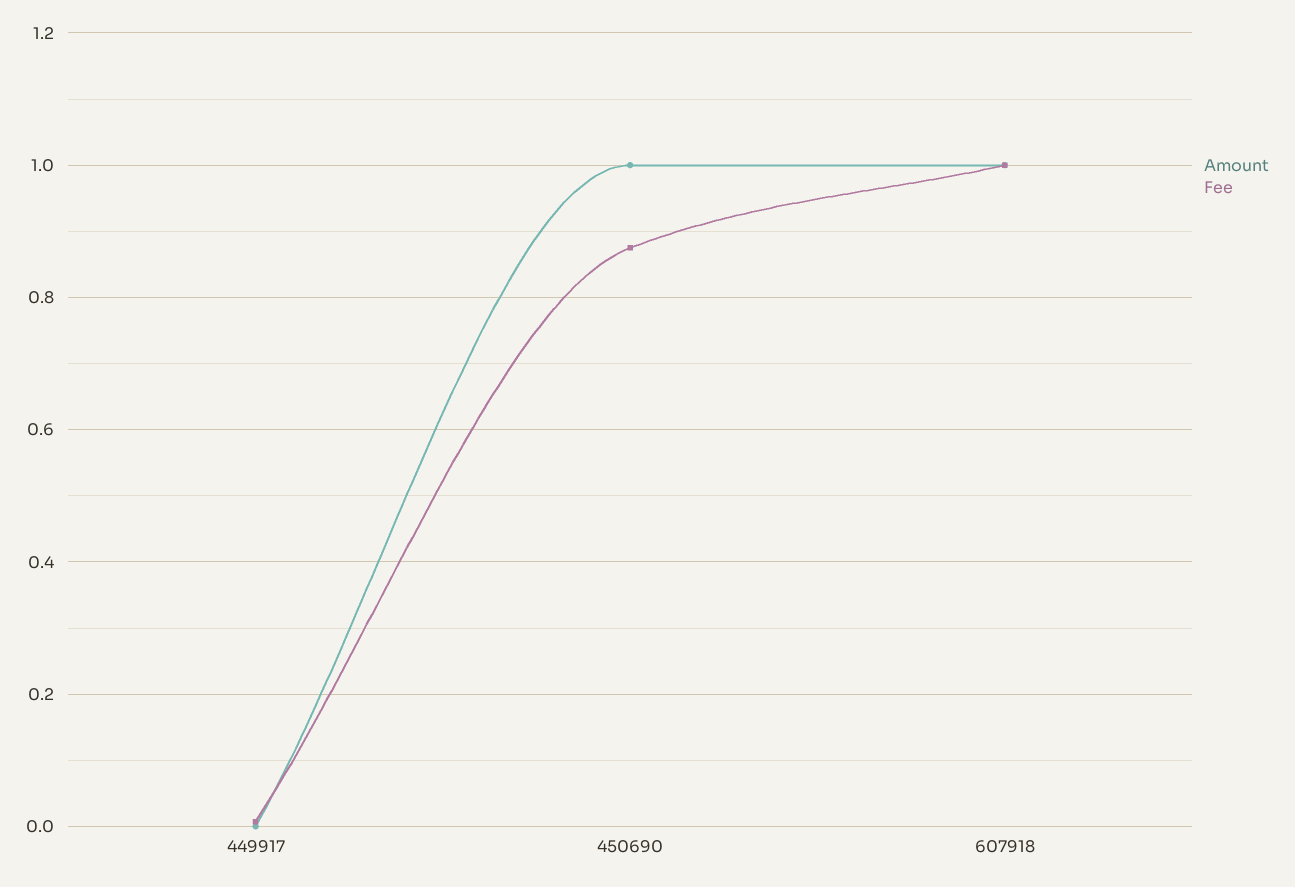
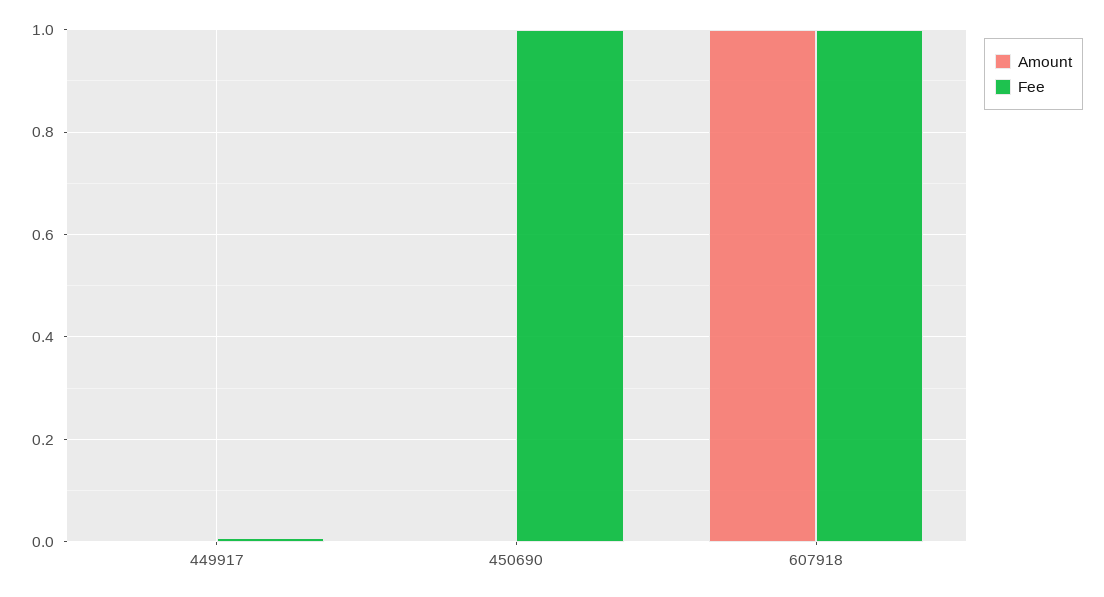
  {
    "Amount": {
      "449917": 0,
-     "450690": 1,
+     "450690": 0,
      "607918": 1
    },
    "Fee": {
      "449917": 0,
-     "450690": 0.88,
+     "450690": 1,
      "607918": 1
    }
  }

